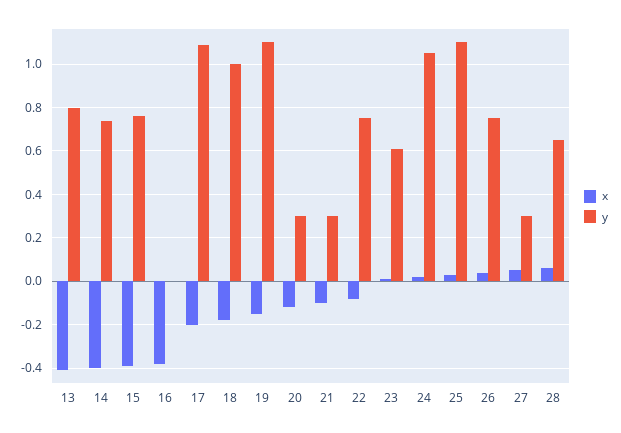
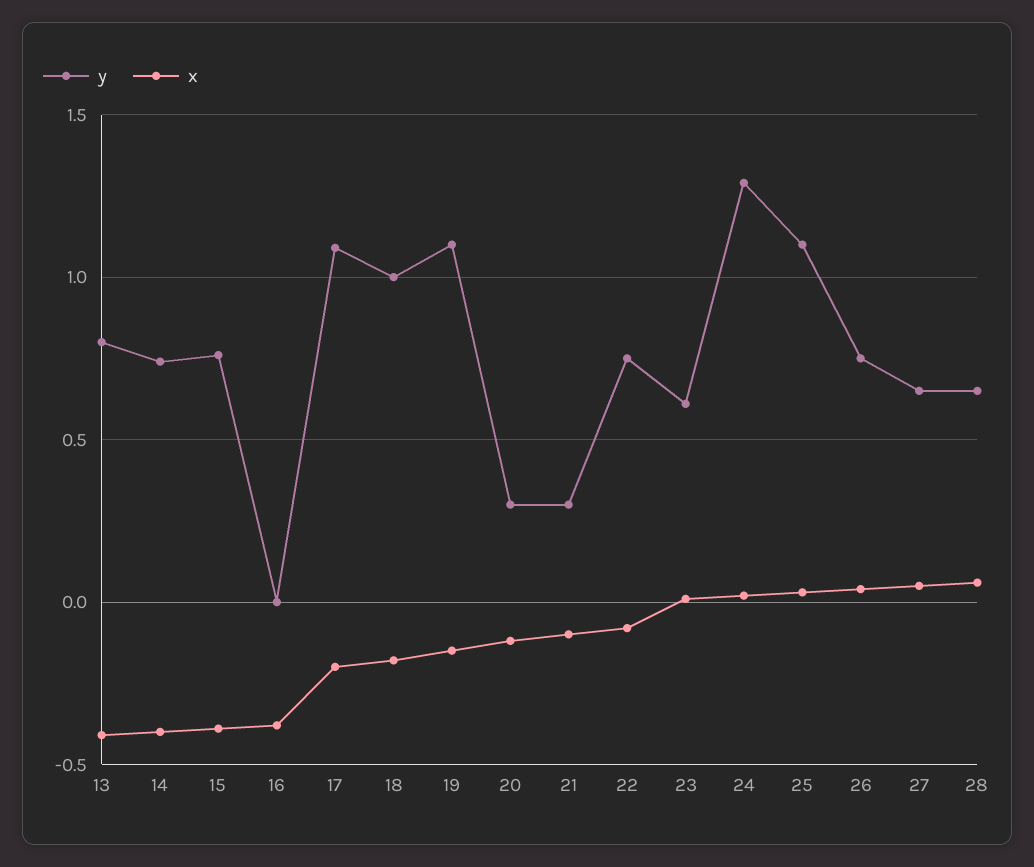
  {
    "x": {
      "13": -0.4,
      "14": -0.4,
      "15": -0.4,
      "16": -0.4,
      "17": -0.2,
      "18": -0.2,
      "19": -0.15,
      "20": -0.1,
      "21": -0.1,
      "22": -0.1,
      "23": 0,
      "24": 0,
      "25": 0.05,
      "26": 0.05,
      "27": 0.05,
      "28": 0.05
    },
    "y": {
      "13": 0.8,
      "14": 0.75,
      "15": 0.75,
      "16": 0,
      "17": 1.1,
      "18": 1,
      "19": 1.1,
      "20": 0.3,
      "21": 0.3,
      "22": 0.75,
      "23": 0.6,
-     "24": 1.05,
+     "24": 1.3,
      "25": 1.1,
      "26": 0.75,
-     "27": 0.3,
+     "27": 0.65,
      "28": 0.65
    }
  }

